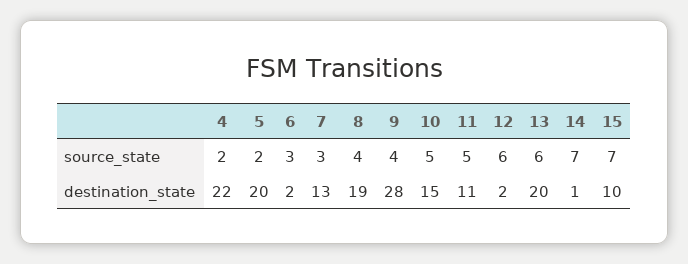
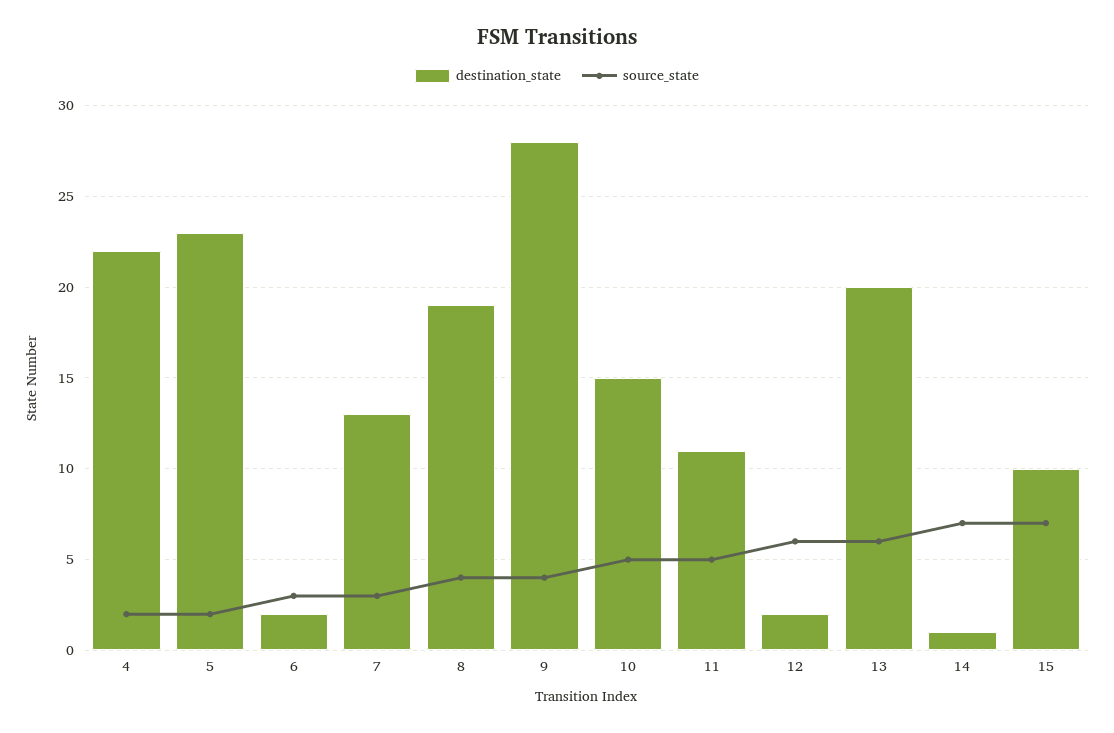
  {
    "source_state": {
      "4": 2,
      "5": 2,
      "6": 3,
      "7": 3,
      "8": 4,
      "9": 4,
      "10": 5,
      "11": 5,
      "12": 6,
      "13": 6,
      "14": 7,
      "15": 7
    },
    "destination_state": {
      "4": 22,
-     "5": 20,
+     "5": 23,
      "6": 2,
      "7": 13,
      "8": 19,
      "9": 28,
      "10": 15,
      "11": 11,
      "12": 2,
      "13": 20,
      "14": 1,
      "15": 10
    }
  }

